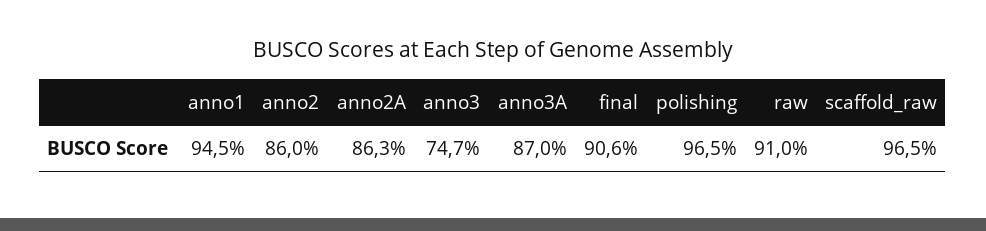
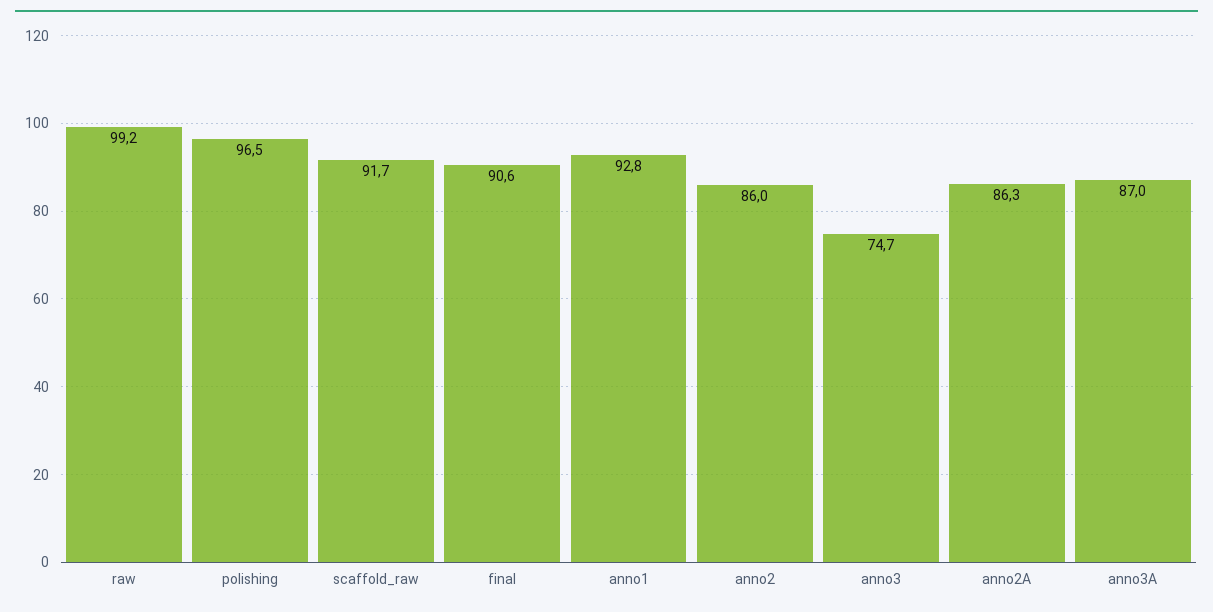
  {
-   "anno1": 94.5,
+   "anno1": 92.8,
    "anno2": 86,
    "anno2A": 86.3,
    "anno3": 74.7,
    "anno3A": 87,
    "final": 90.6,
    "polishing": 96.5,
-   "raw": 91,
+   "raw": 99.2,
-   "scaffold_raw": 96.5
+   "scaffold_raw": 91.7
  }

